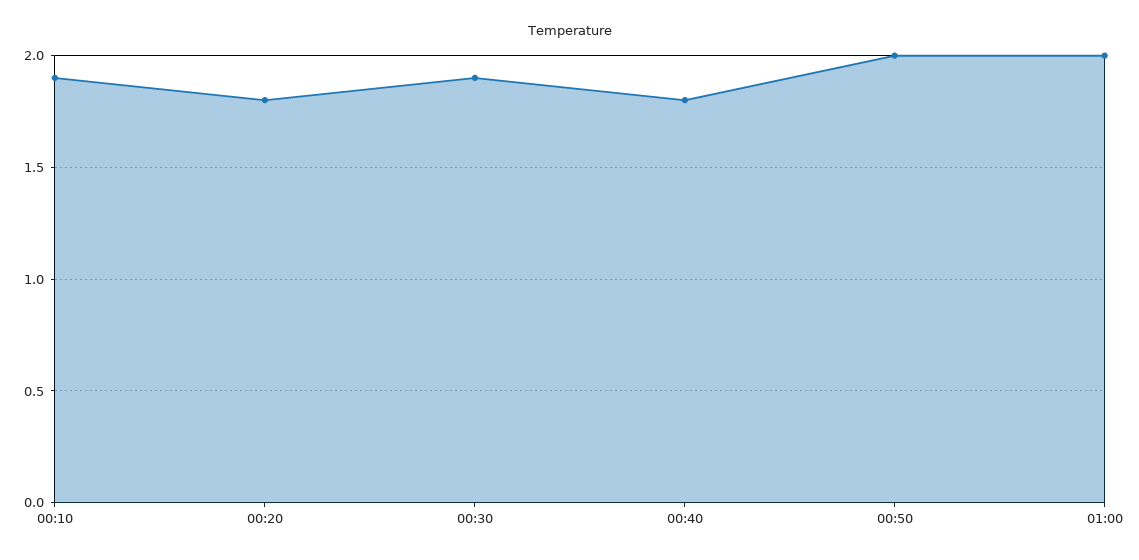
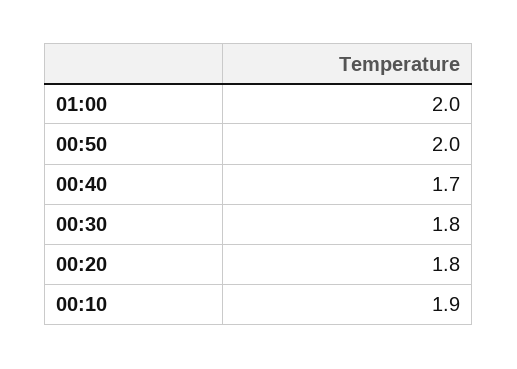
  {
    "00:10": 1.9,
    "00:20": 1.8,
-   "00:30": 1.9,
+   "00:30": 1.8,
-   "00:40": 1.8,
+   "00:40": 1.7,
    "00:50": 2,
    "01:00": 2
  }

